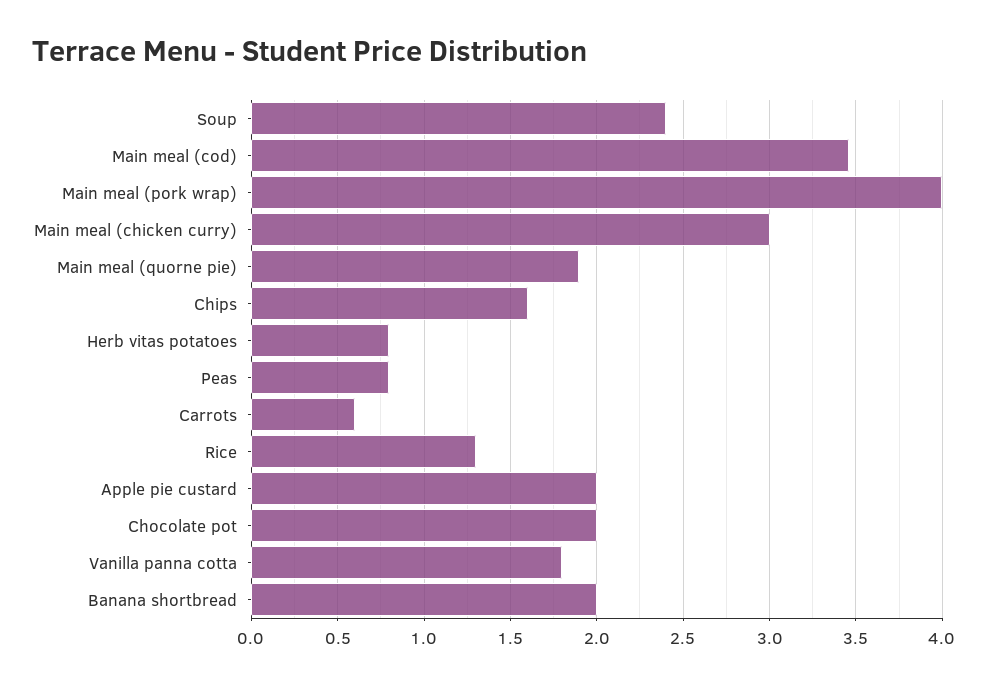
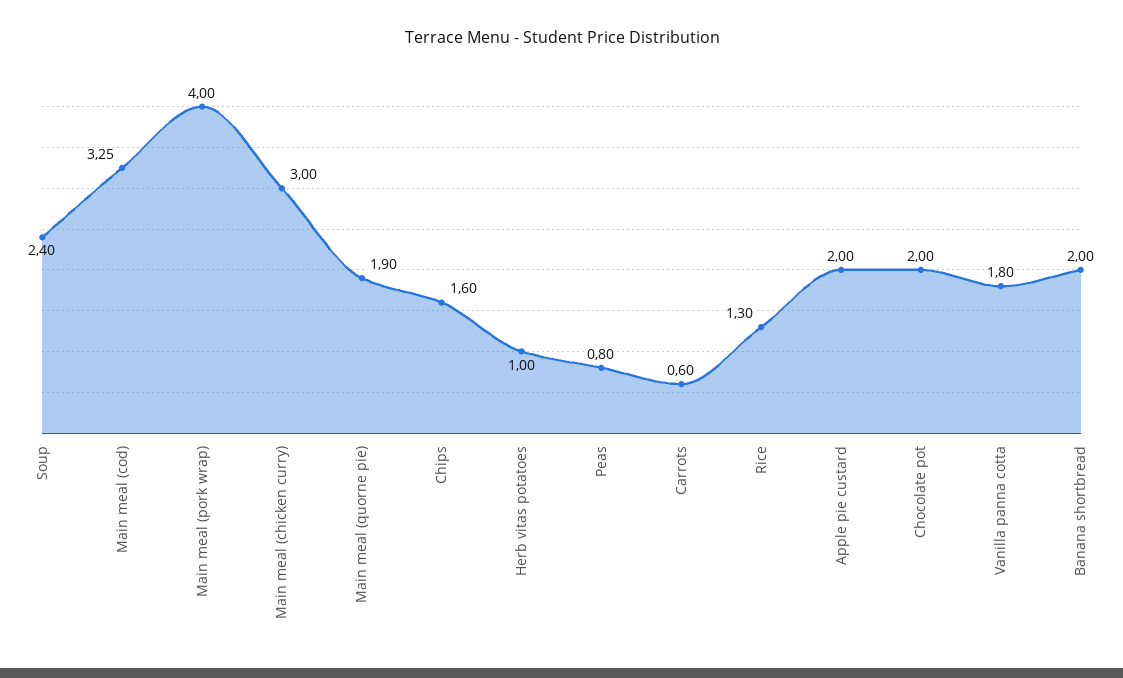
  {
    "Soup": 2.4,
-   "Main meal (cod)": 3.45,
+   "Main meal (cod)": 3.25,
    "Main meal (pork wrap)": 4,
    "Main meal (chicken curry)": 3,
    "Main meal (quorne pie)": 1.9,
    "Chips": 1.6,
-   "Herb vitas potatoes": 0.8,
+   "Herb vitas potatoes": 1,
    "Peas": 0.8,
    "Carrots": 0.6,
    "Rice": 1.3,
    "Apple pie custard": 2,
    "Chocolate pot": 2,
    "Vanilla panna cotta": 1.8,
    "Banana shortbread": 2
  }

